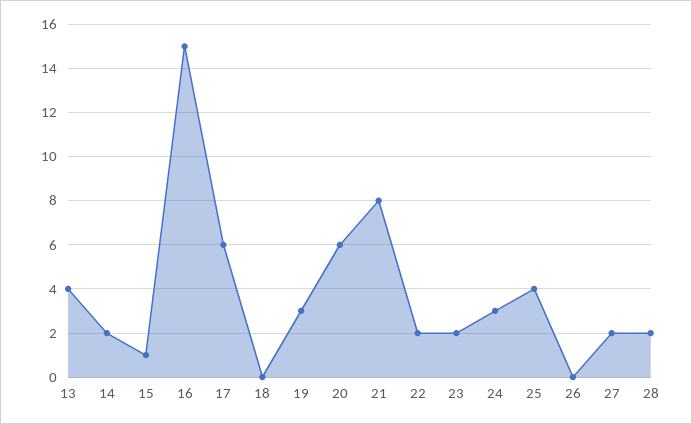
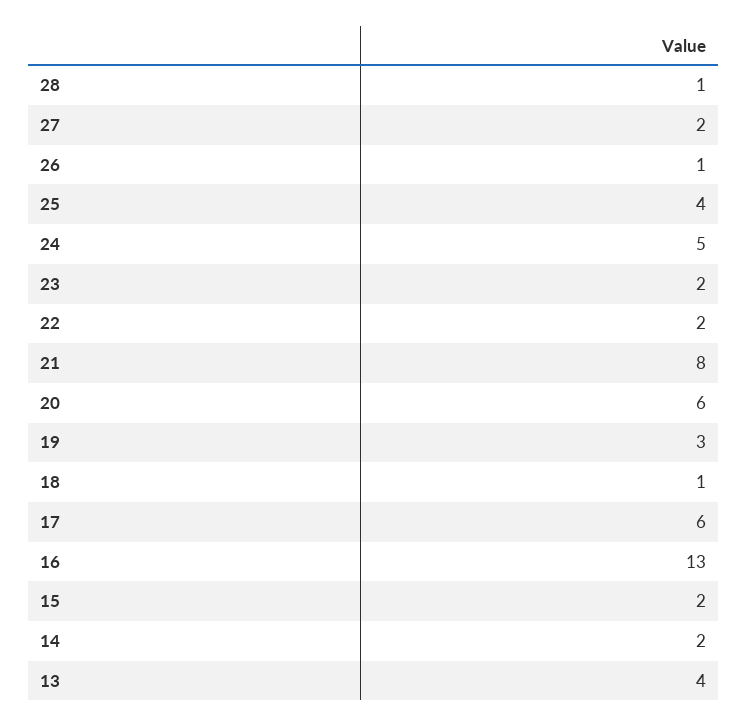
  {
    "13": 4,
    "14": 2,
-   "15": 1,
+   "15": 2,
-   "16": 15,
+   "16": 13,
    "17": 6,
-   "18": 0,
+   "18": 1,
    "19": 3,
    "20": 6,
    "21": 8,
    "22": 2,
    "23": 2,
-   "24": 3,
+   "24": 5,
    "25": 4,
-   "26": 0,
+   "26": 1,
    "27": 2,
-   "28": 2
+   "28": 1
  }

